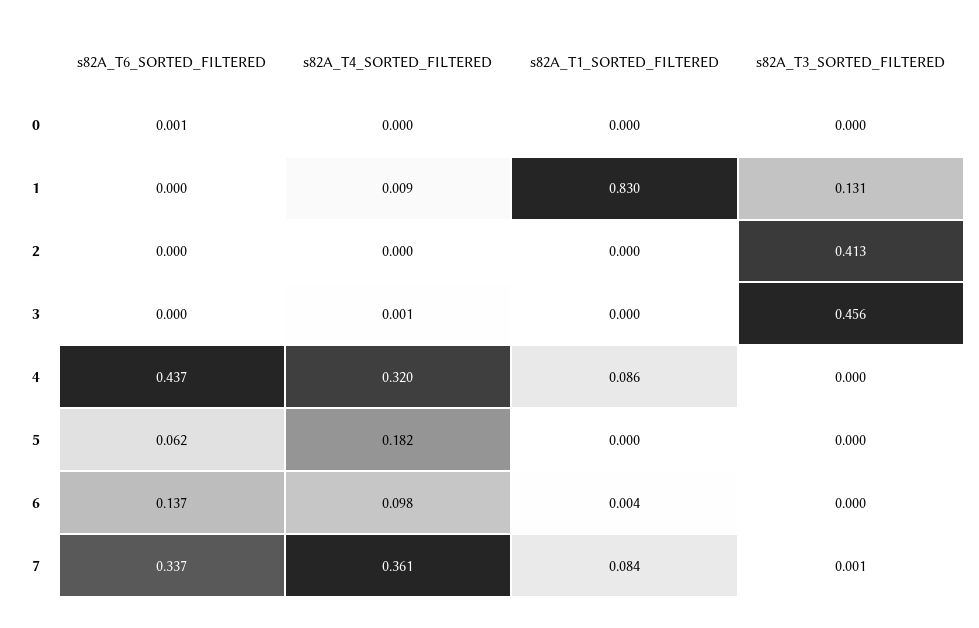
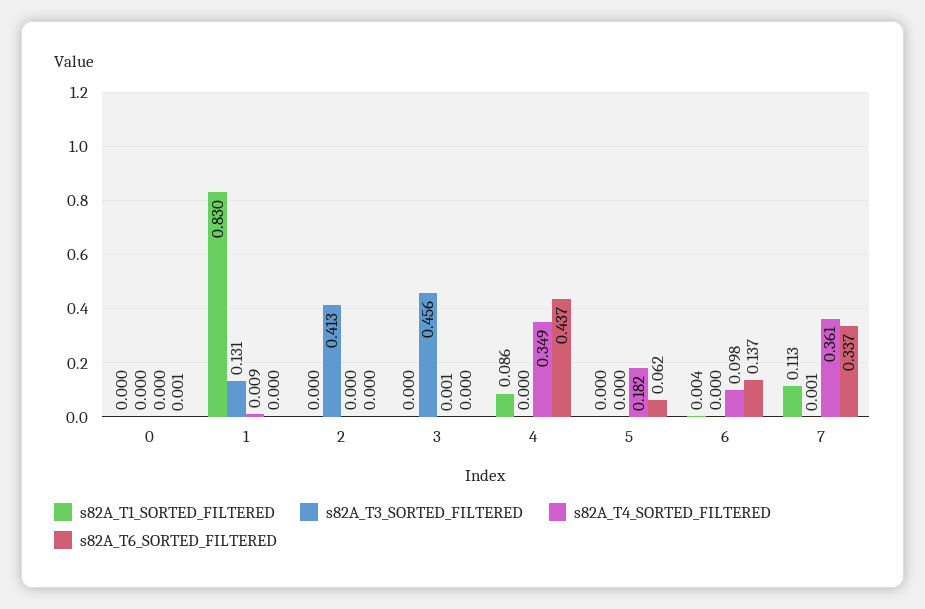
  {
    "s82A_T6_SORTED_FILTERED": {
      "0": 0.001,
      "1": 0,
      "2": 0,
      "3": 0,
      "4": 0.437,
      "5": 0.062,
      "6": 0.137,
      "7": 0.337
    },
    "s82A_T4_SORTED_FILTERED": {
      "0": 0,
      "1": 0.009,
      "2": 0,
      "3": 0.001,
-     "4": 0.32,
+     "4": 0.349,
      "5": 0.182,
      "6": 0.098,
      "7": 0.361
    },
    "s82A_T1_SORTED_FILTERED": {
      "0": 0,
      "1": 0.83,
      "2": 0,
      "3": 0,
      "4": 0.086,
      "5": 0,
      "6": 0.004,
-     "7": 0.084
+     "7": 0.113
    },
    "s82A_T3_SORTED_FILTERED": {
      "0": 0,
      "1": 0.131,
      "2": 0.413,
      "3": 0.456,
      "4": 0,
      "5": 0,
      "6": 0,
      "7": 0.001
    }
  }

